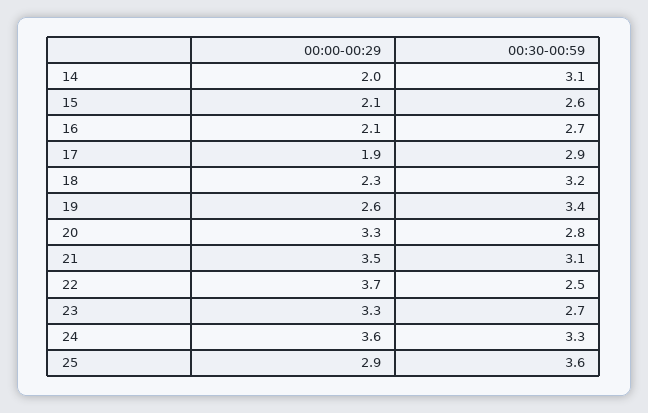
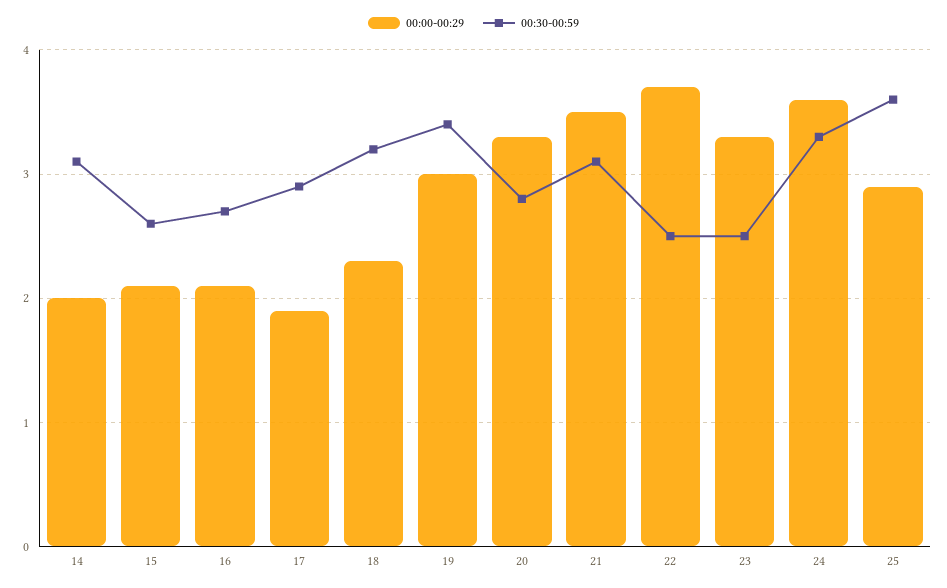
  {
    "00:00-00:29": {
      "14": 2,
      "15": 2.1,
      "16": 2.1,
      "17": 1.9,
      "18": 2.3,
-     "19": 2.6,
+     "19": 3,
      "20": 3.3,
      "21": 3.5,
      "22": 3.7,
      "23": 3.3,
      "24": 3.6,
      "25": 2.9
    },
    "00:30-00:59": {
      "14": 3.1,
      "15": 2.6,
      "16": 2.7,
      "17": 2.9,
      "18": 3.2,
      "19": 3.4,
      "20": 2.8,
      "21": 3.1,
      "22": 2.5,
-     "23": 2.7,
+     "23": 2.5,
      "24": 3.3,
      "25": 3.6
    }
  }

